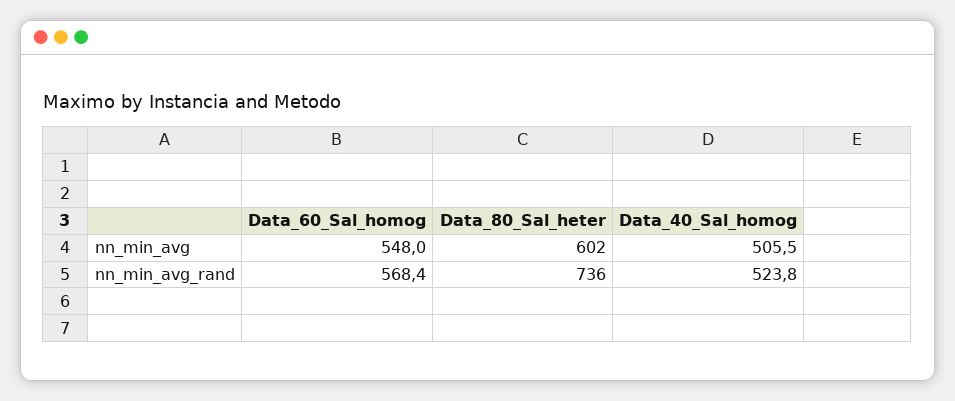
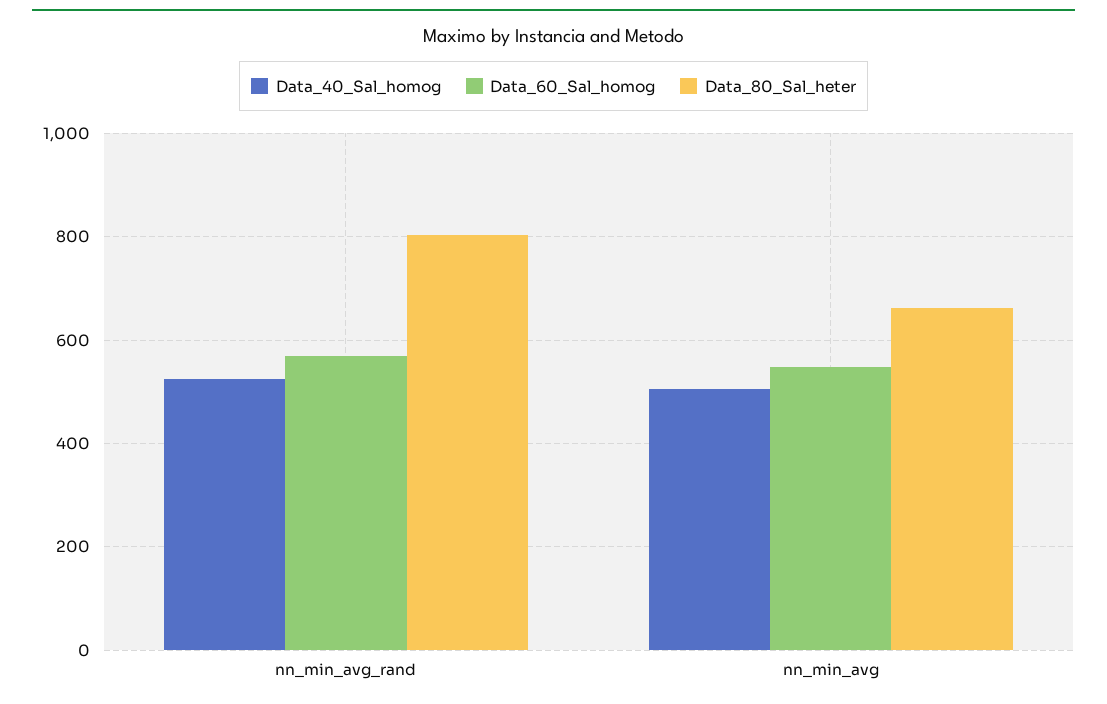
  {
    "Data_60_Sal_homog": {
      "nn_min_avg": 548,
      "nn_min_avg_rand": 568.4
    },
    "Data_80_Sal_heter": {
-     "nn_min_avg": 602,
+     "nn_min_avg": 660,
-     "nn_min_avg_rand": 736
+     "nn_min_avg_rand": 800
    },
    "Data_40_Sal_homog": {
      "nn_min_avg": 505.5,
      "nn_min_avg_rand": 523.8
    }
  }

